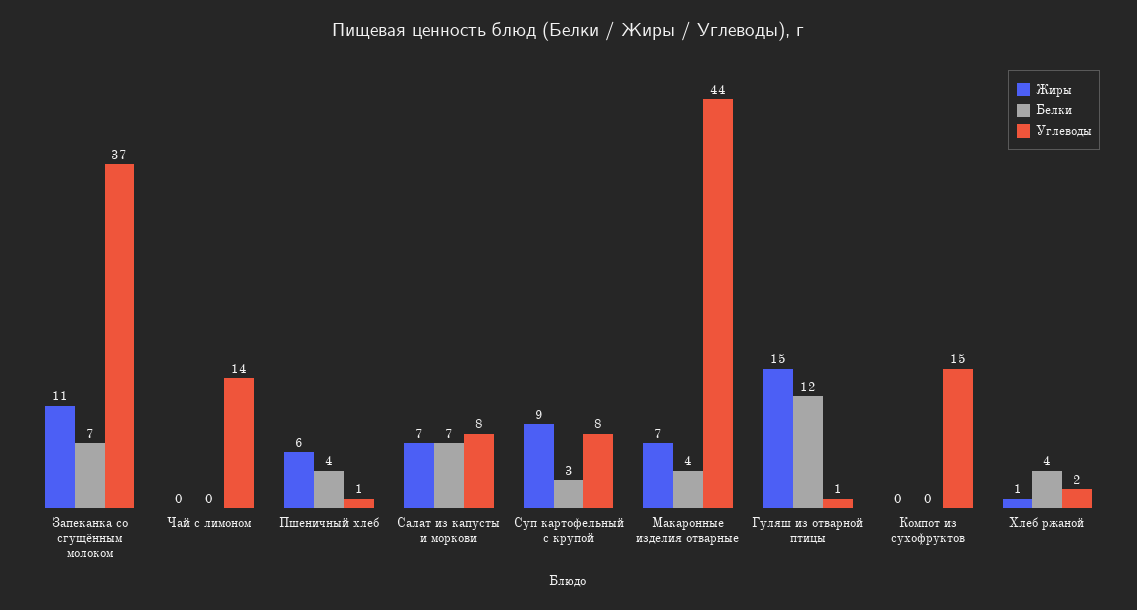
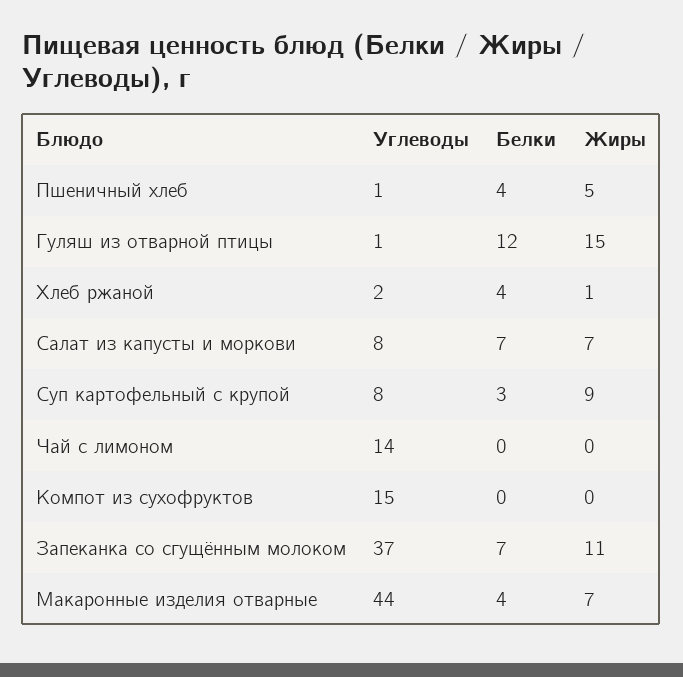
  {
    "Жиры": {
      "Запеканка со сгущённым молоком": 11,
      "Чай с лимоном": 0,
-     "Пшеничный хлеб": 6,
+     "Пшеничный хлеб": 5,
      "Салат из капусты и моркови": 7,
      "Суп картофельный с крупой": 9,
      "Макаронные изделия отварные": 7,
      "Гуляш из отварной птицы": 15,
      "Компот из сухофруктов": 0,
      "Хлеб ржаной": 1
    },
    "Белки": {
      "Запеканка со сгущённым молоком": 7,
      "Чай с лимоном": 0,
      "Пшеничный хлеб": 4,
      "Салат из капусты и моркови": 7,
      "Суп картофельный с крупой": 3,
      "Макаронные изделия отварные": 4,
      "Гуляш из отварной птицы": 12,
      "Компот из сухофруктов": 0,
      "Хлеб ржаной": 4
    },
    "Углеводы": {
      "Запеканка со сгущённым молоком": 37,
      "Чай с лимоном": 14,
      "Пшеничный хлеб": 1,
      "Салат из капусты и моркови": 8,
      "Суп картофельный с крупой": 8,
      "Макаронные изделия отварные": 44,
      "Гуляш из отварной птицы": 1,
      "Компот из сухофруктов": 15,
      "Хлеб ржаной": 2
    }
  }

